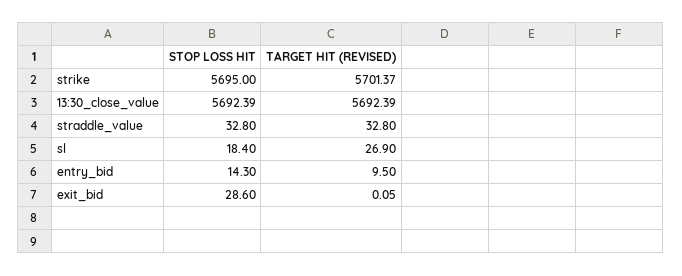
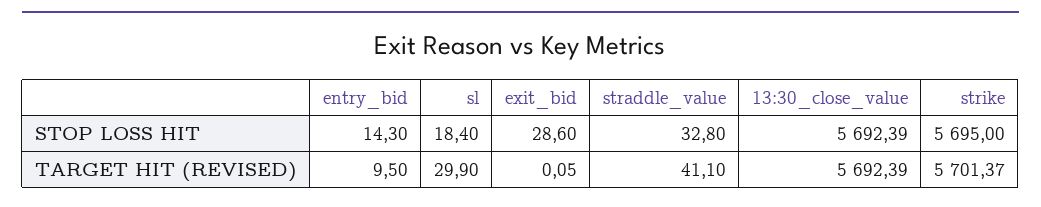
  {
    "STOP LOSS HIT": {
      "strike": 5695,
      "13:30_close_value": 5692.39,
      "straddle_value": 32.8,
      "sl": 18.4,
      "entry_bid": 14.3,
      "exit_bid": 28.6
    },
    "TARGET HIT (REVISED)": {
      "strike": 5701.37,
      "13:30_close_value": 5692.39,
-     "straddle_value": 32.8,
+     "straddle_value": 41.1,
-     "sl": 26.9,
+     "sl": 29.9,
      "entry_bid": 9.5,
      "exit_bid": 0.05
    }
  }

